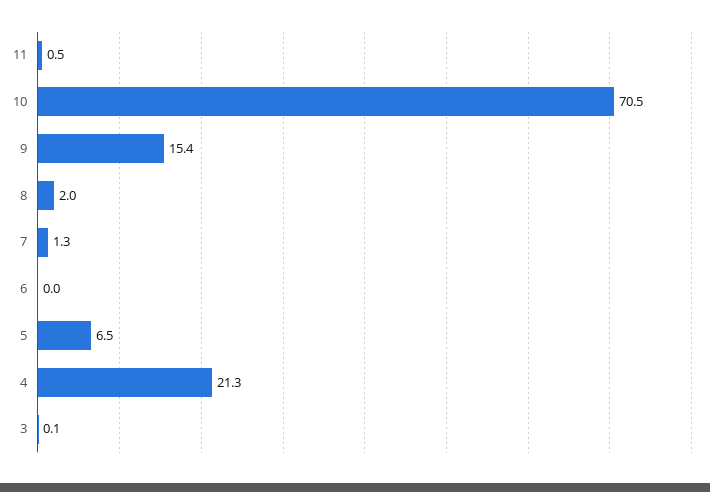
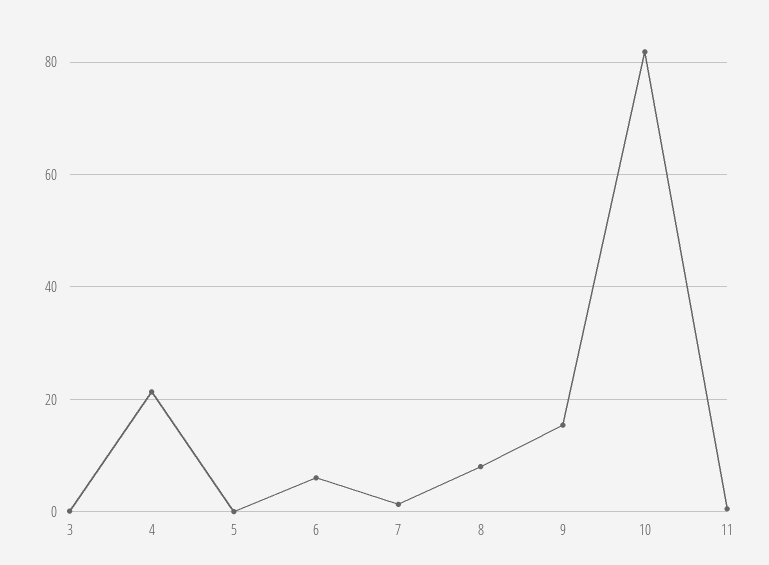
  {
    "11": 0.5,
-   "10": 70.5,
+   "10": 82,
    "9": 15.4,
-   "8": 2,
+   "8": 8,
    "7": 1.3,
-   "6": 0,
+   "6": 6,
-   "5": 6.5,
+   "5": 0,
    "4": 21.3,
    "3": 0.1
  }

